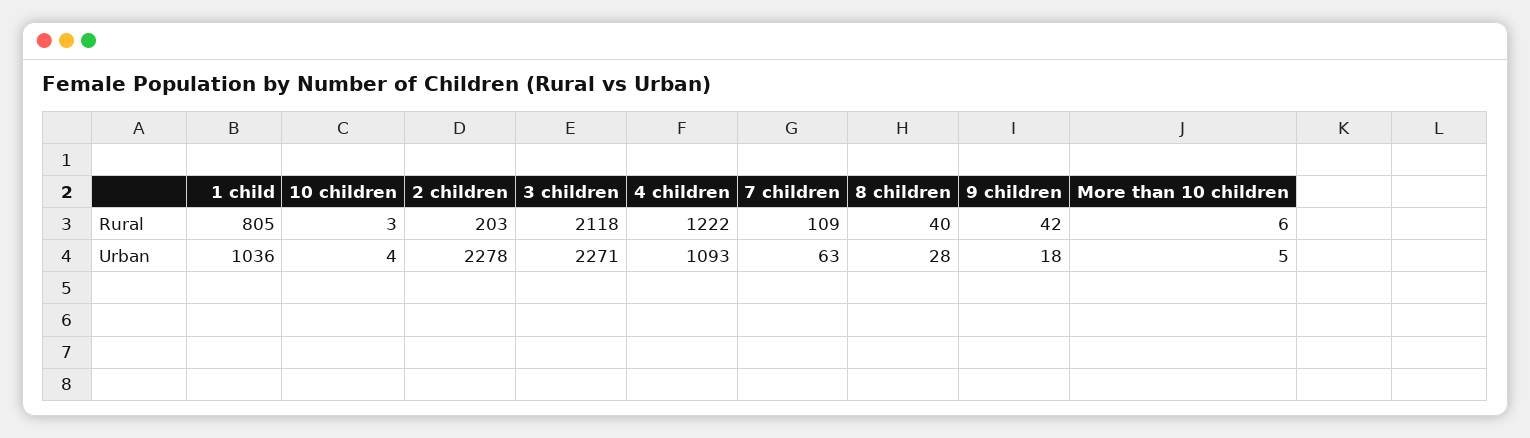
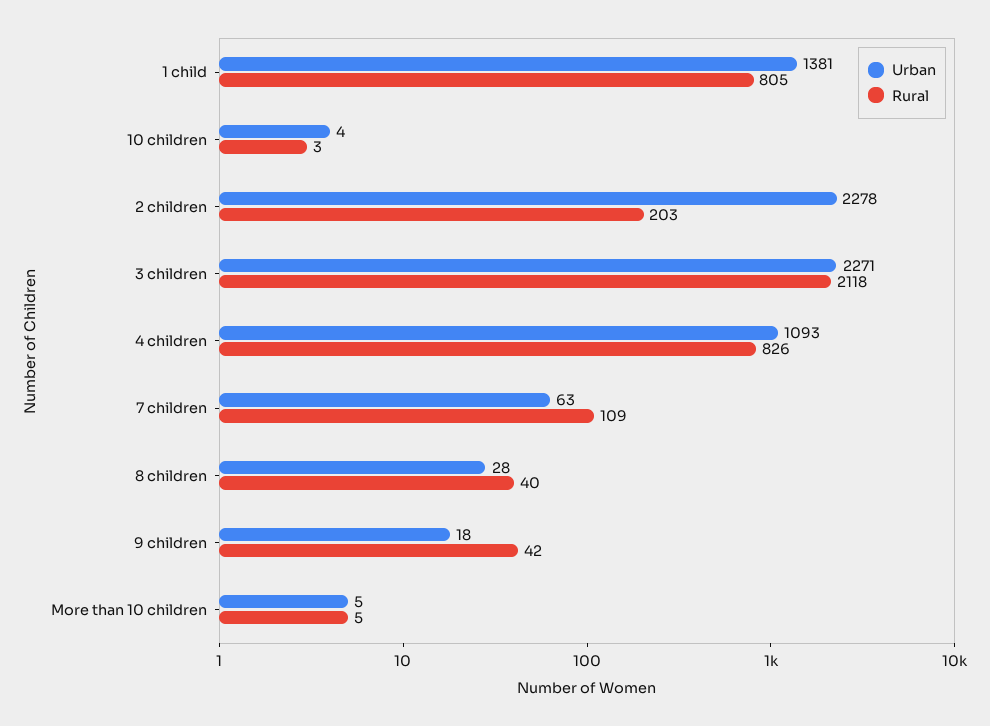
  {
    "Rural": {
      "1 child": 805,
      "10 children": 3,
      "2 children": 203,
      "3 children": 2118,
-     "4 children": 1222,
+     "4 children": 826,
      "7 children": 109,
      "8 children": 40,
      "9 children": 42,
-     "More than 10 children": 6
+     "More than 10 children": 5
    },
    "Urban": {
-     "1 child": 1036,
+     "1 child": 1381,
      "10 children": 4,
      "2 children": 2278,
      "3 children": 2271,
      "4 children": 1093,
      "7 children": 63,
      "8 children": 28,
      "9 children": 18,
      "More than 10 children": 5
    }
  }

